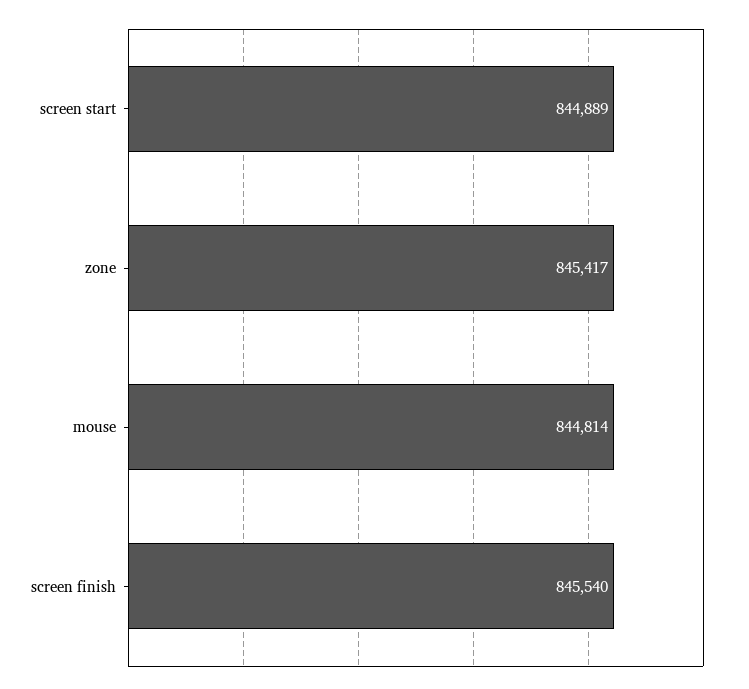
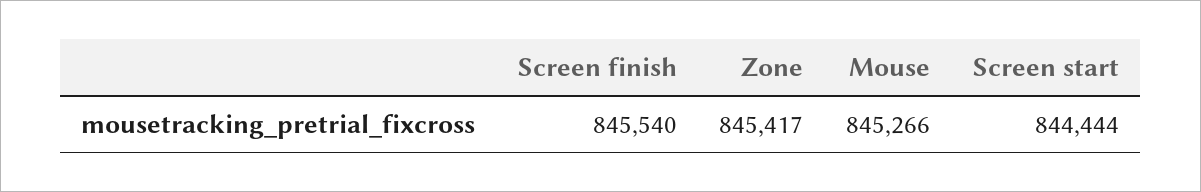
  {
-   "screen start": 844889,
+   "screen start": 844444,
    "zone": 845417,
-   "mouse": 844814,
+   "mouse": 845266,
    "screen finish": 845540
  }

